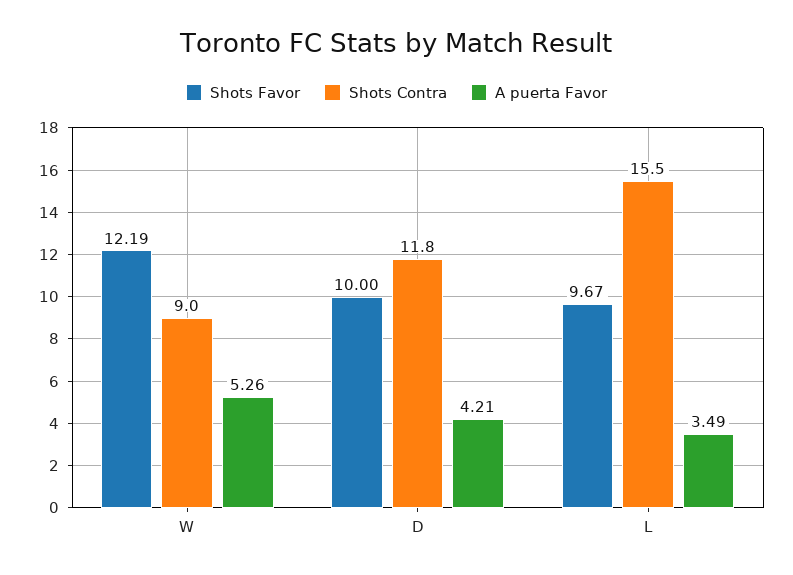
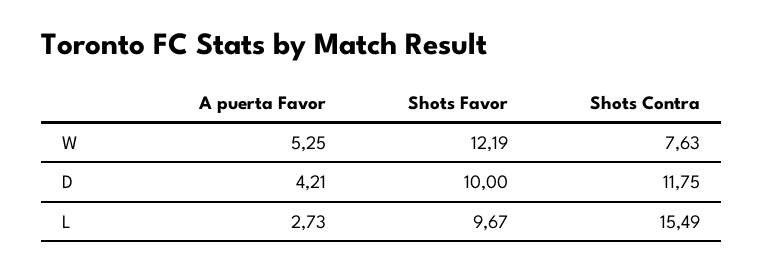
  {
    "Shots Favor": {
      "W": 12.19,
      "D": 10,
      "L": 9.67
    },
    "Shots Contra": {
-     "W": 9,
+     "W": 7.63,
      "D": 11.75,
      "L": 15.49
    },
    "A puerta Favor": {
-     "W": 5.26,
+     "W": 5.25,
      "D": 4.21,
-     "L": 3.49
+     "L": 2.73
    }
  }

